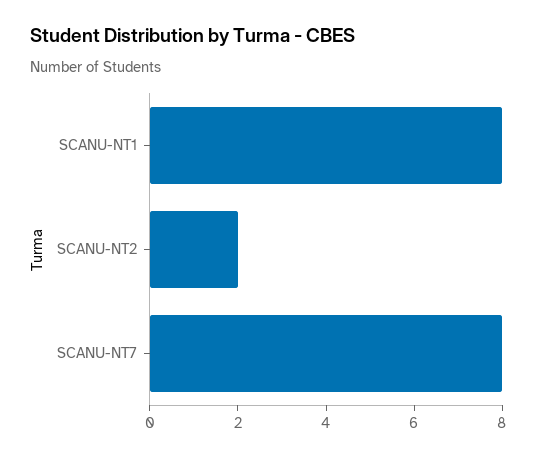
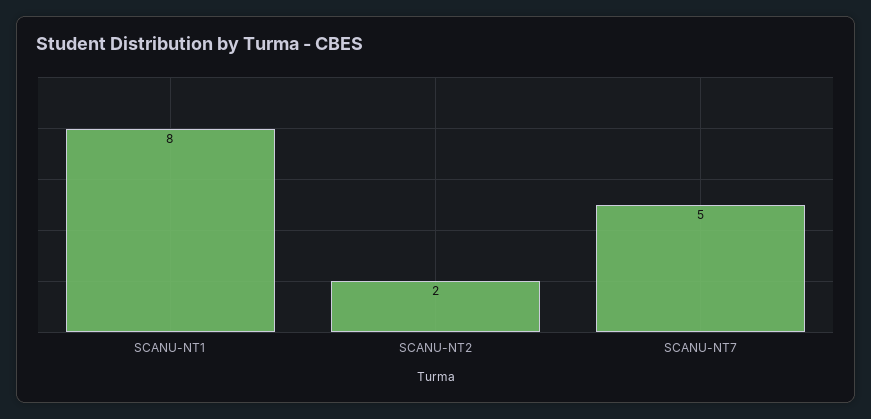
  {
    "SCANU-NT1": 8,
    "SCANU-NT2": 2,
-   "SCANU-NT7": 8
+   "SCANU-NT7": 5
  }

